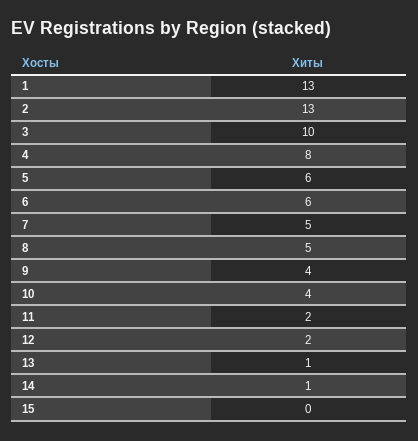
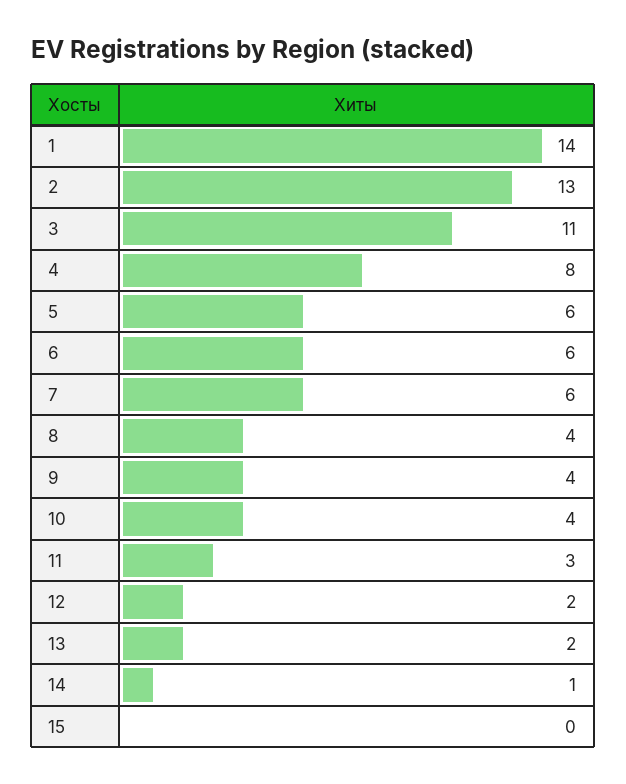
  {
-   "1": 13,
+   "1": 14,
    "2": 13,
-   "3": 10,
+   "3": 11,
    "4": 8,
    "5": 6,
    "6": 6,
-   "7": 5,
+   "7": 6,
-   "8": 5,
+   "8": 4,
    "9": 4,
    "10": 4,
-   "11": 2,
+   "11": 3,
    "12": 2,
-   "13": 1,
+   "13": 2,
    "14": 1,
    "15": 0
  }

